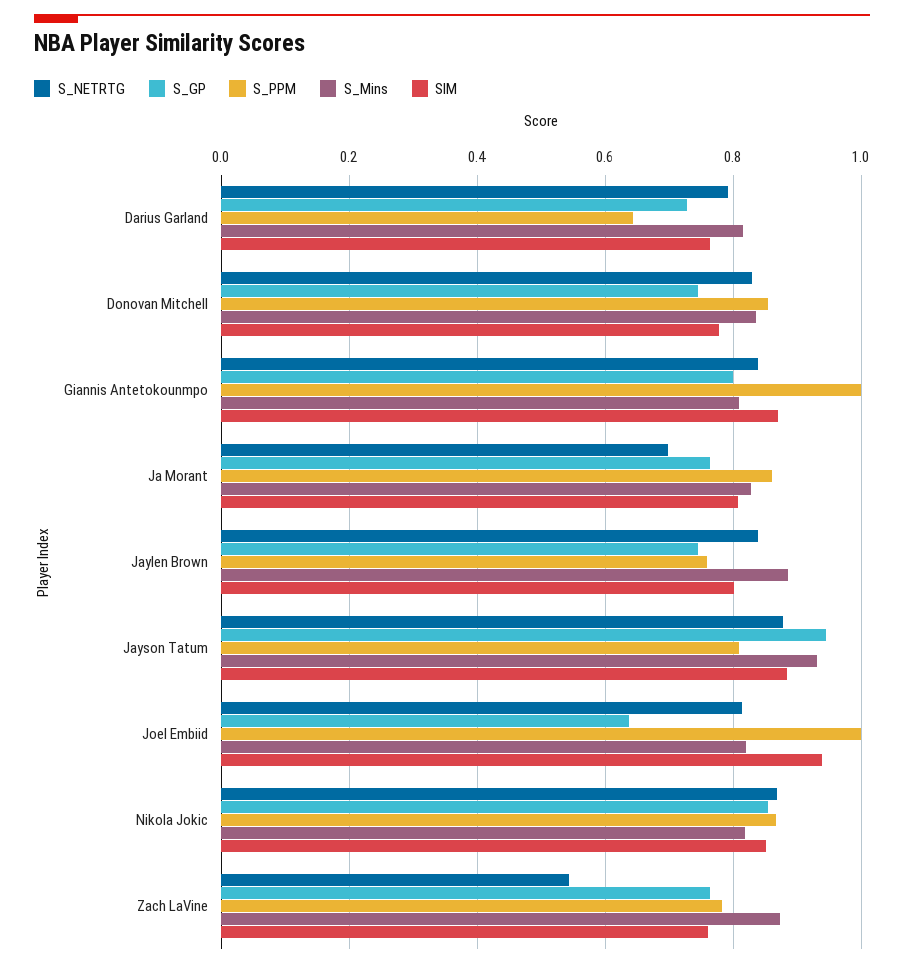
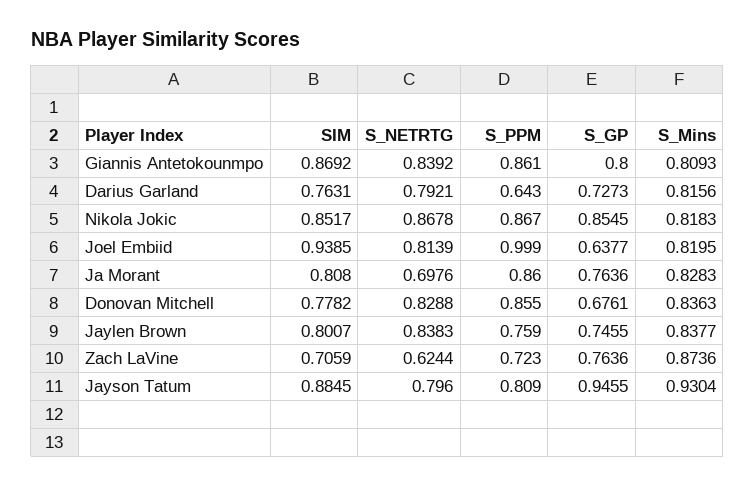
  {
    "S_NETRTG": {
      "Darius Garland": 0.7921,
      "Donovan Mitchell": 0.8288,
      "Giannis Antetokounmpo": 0.8392,
      "Ja Morant": 0.6976,
      "Jaylen Brown": 0.8383,
-     "Jayson Tatum": 0.88,
+     "Jayson Tatum": 0.796,
      "Joel Embiid": 0.8139,
      "Nikola Jokic": 0.8678,
-     "Zach LaVine": 0.54
+     "Zach LaVine": 0.6244
    },
    "S_GP": {
      "Darius Garland": 0.7273,
-     "Donovan Mitchell": 0.74,
+     "Donovan Mitchell": 0.6761,
      "Giannis Antetokounmpo": 0.8,
      "Ja Morant": 0.7636,
      "Jaylen Brown": 0.7455,
      "Jayson Tatum": 0.9455,
      "Joel Embiid": 0.6377,
      "Nikola Jokic": 0.8545,
      "Zach LaVine": 0.7636
    },
    "S_PPM": {
      "Darius Garland": 0.643,
      "Donovan Mitchell": 0.855,
-     "Giannis Antetokounmpo": 1,
+     "Giannis Antetokounmpo": 0.861,
      "Ja Morant": 0.86,
      "Jaylen Brown": 0.759,
      "Jayson Tatum": 0.809,
      "Joel Embiid": 0.999,
      "Nikola Jokic": 0.867,
-     "Zach LaVine": 0.78
+     "Zach LaVine": 0.723
    },
    "S_Mins": {
      "Darius Garland": 0.8156,
      "Donovan Mitchell": 0.8363,
      "Giannis Antetokounmpo": 0.8093,
      "Ja Morant": 0.8283,
-     "Jaylen Brown": 0.88,
+     "Jaylen Brown": 0.8377,
      "Jayson Tatum": 0.9304,
      "Joel Embiid": 0.8195,
      "Nikola Jokic": 0.8183,
      "Zach LaVine": 0.8736
    },
    "SIM": {
      "Darius Garland": 0.7631,
      "Donovan Mitchell": 0.7782,
      "Giannis Antetokounmpo": 0.8692,
      "Ja Morant": 0.808,
      "Jaylen Brown": 0.8007,
      "Jayson Tatum": 0.8845,
      "Joel Embiid": 0.9385,
      "Nikola Jokic": 0.8517,
-     "Zach LaVine": 0.76
+     "Zach LaVine": 0.7059
    }
  }

